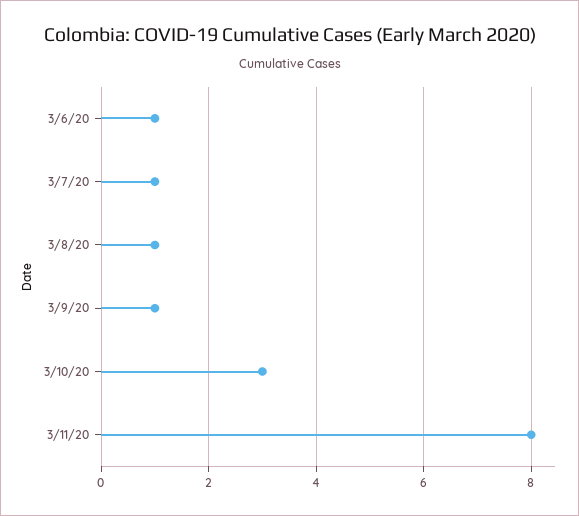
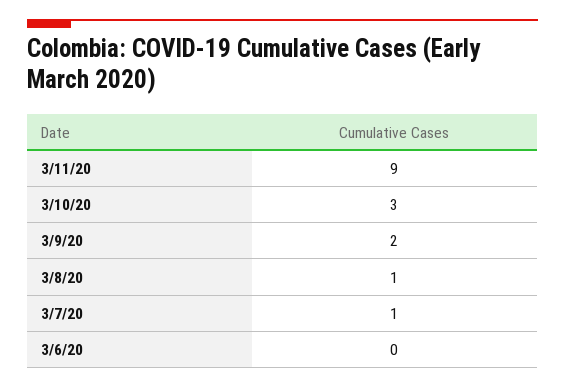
  {
-   "3/6/20": 1,
+   "3/6/20": 0,
    "3/7/20": 1,
    "3/8/20": 1,
-   "3/9/20": 1,
+   "3/9/20": 2,
    "3/10/20": 3,
-   "3/11/20": 8
+   "3/11/20": 9
  }

